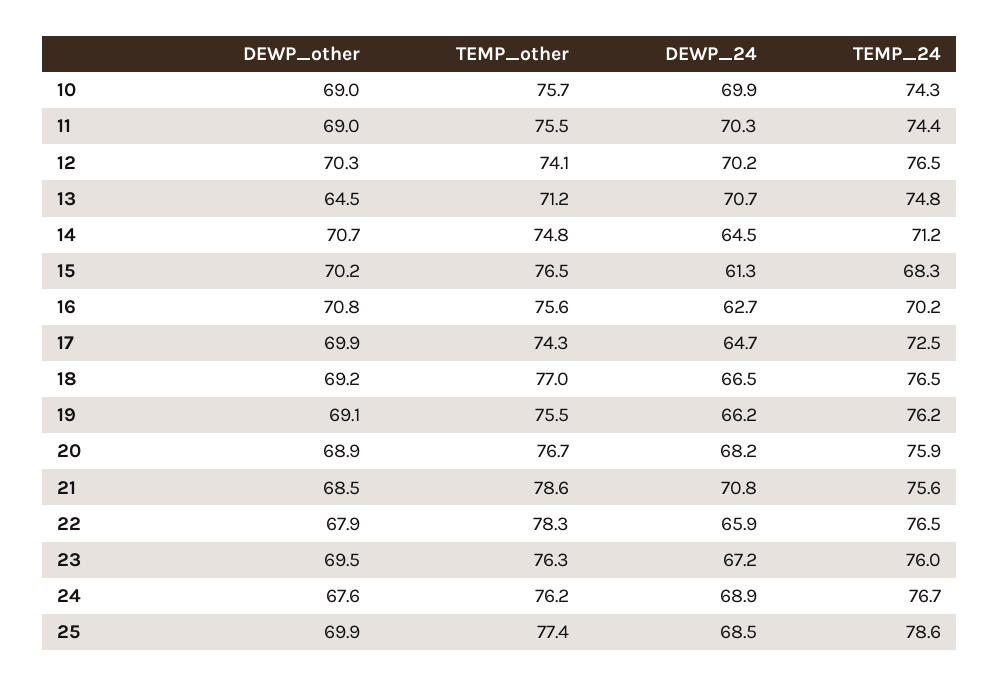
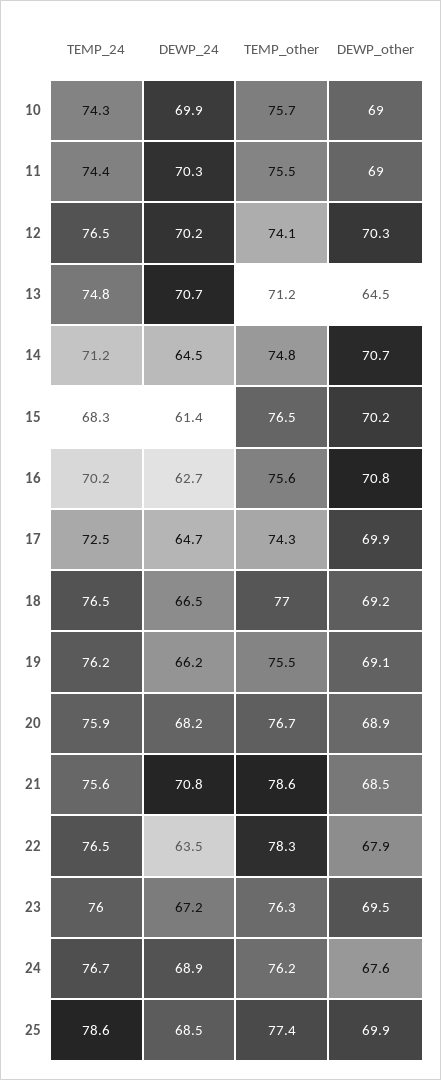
  {
    "DEWP_other": {
      "10": 69,
      "11": 69,
      "12": 70.3,
      "13": 64.5,
      "14": 70.7,
      "15": 70.2,
      "16": 70.8,
      "17": 69.9,
      "18": 69.2,
      "19": 69.1,
      "20": 68.9,
      "21": 68.5,
      "22": 67.9,
      "23": 69.5,
      "24": 67.6,
      "25": 69.9
    },
    "TEMP_other": {
      "10": 75.7,
      "11": 75.5,
      "12": 74.1,
      "13": 71.2,
      "14": 74.8,
      "15": 76.5,
      "16": 75.6,
      "17": 74.3,
      "18": 77,
      "19": 75.5,
      "20": 76.7,
      "21": 78.6,
      "22": 78.3,
      "23": 76.3,
      "24": 76.2,
      "25": 77.4
    },
    "DEWP_24": {
      "10": 69.9,
      "11": 70.3,
      "12": 70.2,
      "13": 70.7,
      "14": 64.5,
-     "15": 61.3,
+     "15": 61.4,
      "16": 62.7,
      "17": 64.7,
      "18": 66.5,
      "19": 66.2,
      "20": 68.2,
      "21": 70.8,
-     "22": 65.9,
+     "22": 63.5,
      "23": 67.2,
      "24": 68.9,
      "25": 68.5
    },
    "TEMP_24": {
      "10": 74.3,
      "11": 74.4,
      "12": 76.5,
      "13": 74.8,
      "14": 71.2,
      "15": 68.3,
      "16": 70.2,
      "17": 72.5,
      "18": 76.5,
      "19": 76.2,
      "20": 75.9,
      "21": 75.6,
      "22": 76.5,
      "23": 76,
      "24": 76.7,
      "25": 78.6
    }
  }

